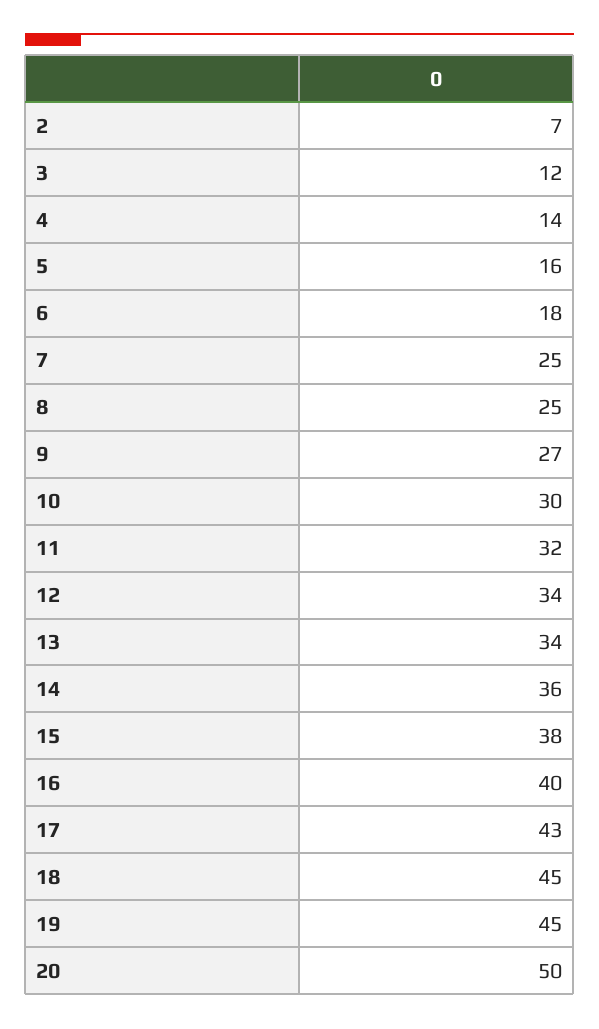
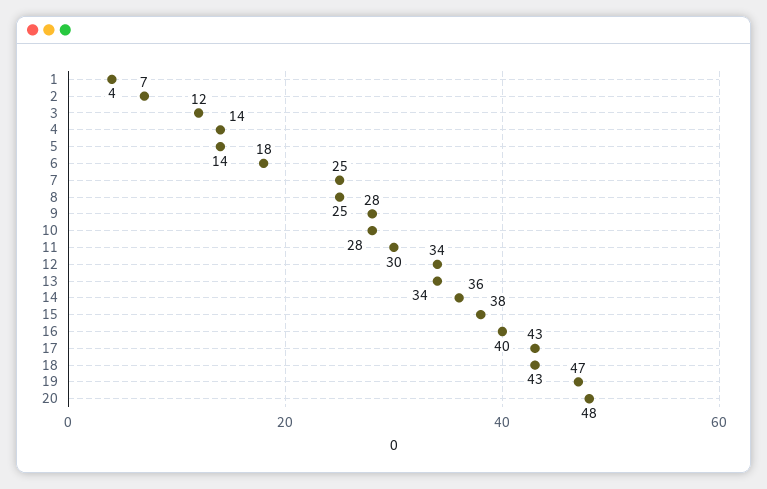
  {
    "2": 7,
    "3": 12,
    "4": 14,
-   "5": 16,
+   "5": 14,
    "6": 18,
    "7": 25,
    "8": 25,
-   "9": 27,
+   "9": 28,
-   "10": 30,
+   "10": 28,
-   "11": 32,
+   "11": 30,
    "12": 34,
    "13": 34,
    "14": 36,
    "15": 38,
    "16": 40,
    "17": 43,
-   "18": 45,
+   "18": 43,
-   "19": 45,
+   "19": 47,
-   "20": 50
+   "20": 48,
+   "1": 4
  }

